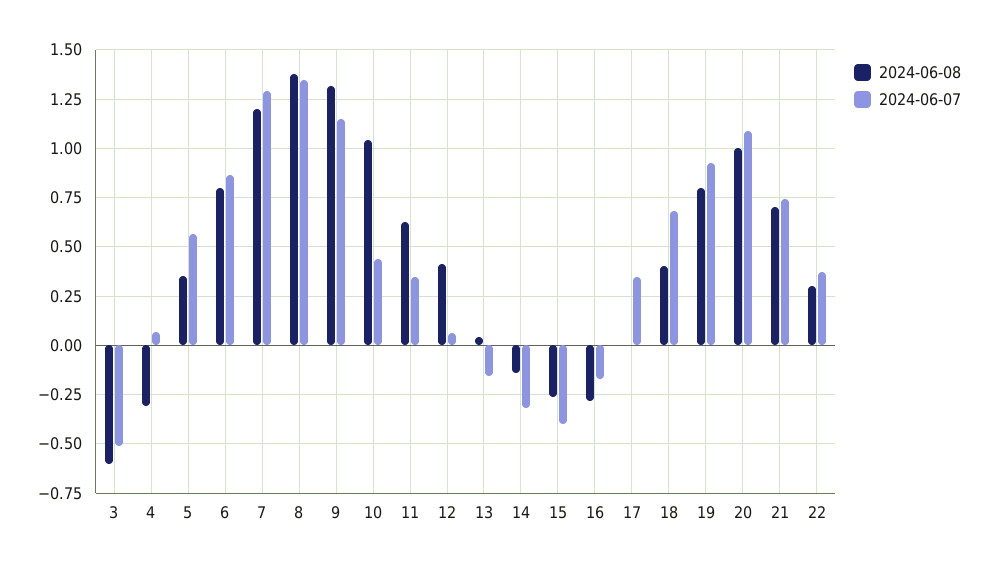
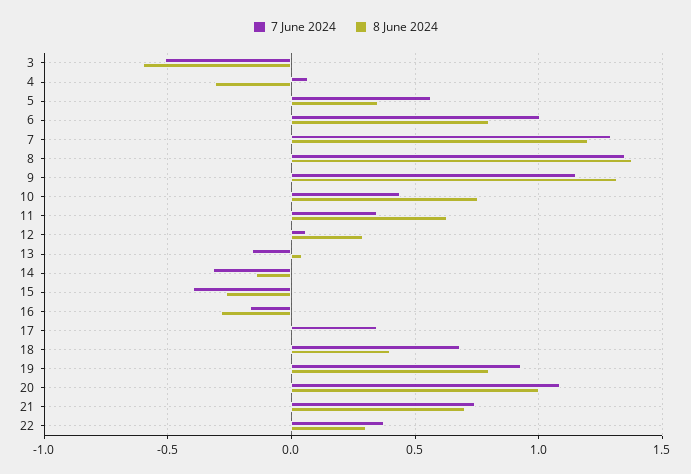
  {
    "2024-06-08": {
      "3": -0.6,
      "4": -0.3,
      "5": 0.35,
      "6": 0.8,
      "7": 1.2,
      "8": 1.4,
      "9": 1.3,
-     "10": 1.05,
+     "10": 0.75,
      "11": 0.65,
-     "12": 0.4,
+     "12": 0.3,
      "13": 0.05,
      "14": -0.15,
      "15": -0.25,
      "16": -0.3,
      "17": 0,
      "18": 0.4,
      "19": 0.8,
      "20": 1,
      "21": 0.7,
      "22": 0.3
    },
    "2024-06-07": {
      "3": -0.5,
      "4": 0.05,
      "5": 0.55,
-     "6": 0.85,
+     "6": 1,
      "7": 1.3,
      "8": 1.35,
      "9": 1.15,
      "10": 0.45,
      "11": 0.35,
      "12": 0.05,
      "13": -0.15,
      "14": -0.3,
      "15": -0.4,
      "16": -0.15,
      "17": 0.35,
      "18": 0.7,
      "19": 0.95,
      "20": 1.1,
      "21": 0.75,
      "22": 0.35
    }
  }

